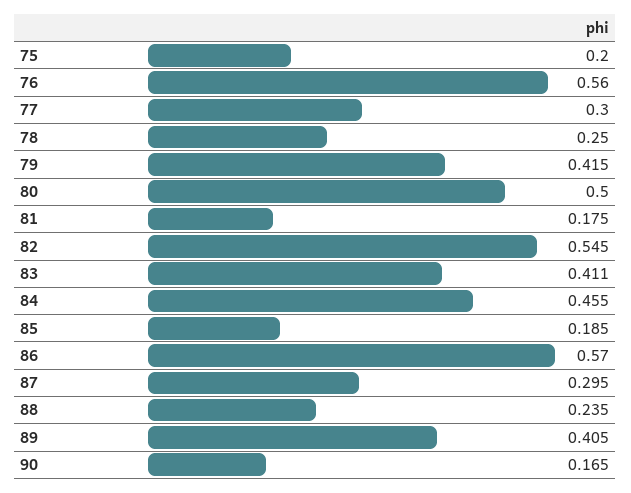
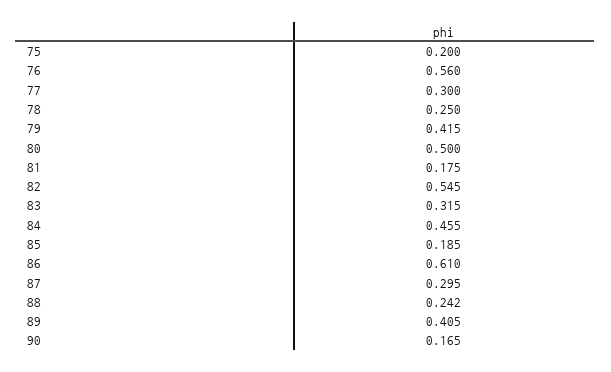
  {
    "75": 0.2,
    "76": 0.56,
    "77": 0.3,
    "78": 0.25,
    "79": 0.415,
    "80": 0.5,
    "81": 0.175,
    "82": 0.545,
-   "83": 0.411,
+   "83": 0.315,
    "84": 0.455,
    "85": 0.185,
-   "86": 0.57,
+   "86": 0.61,
    "87": 0.295,
-   "88": 0.235,
+   "88": 0.242,
    "89": 0.405,
    "90": 0.165
  }

